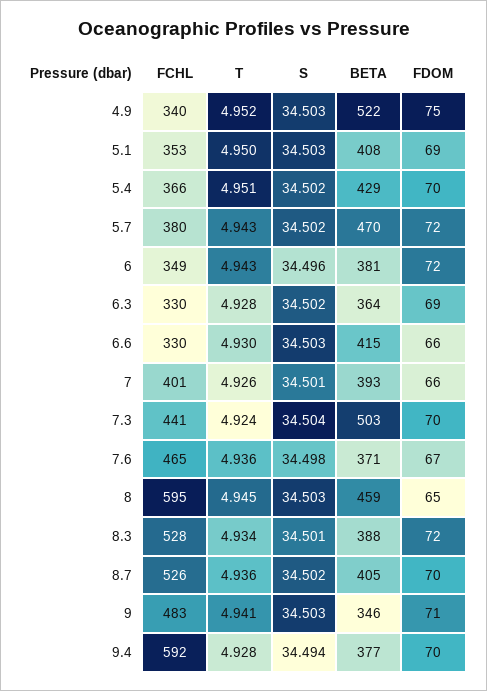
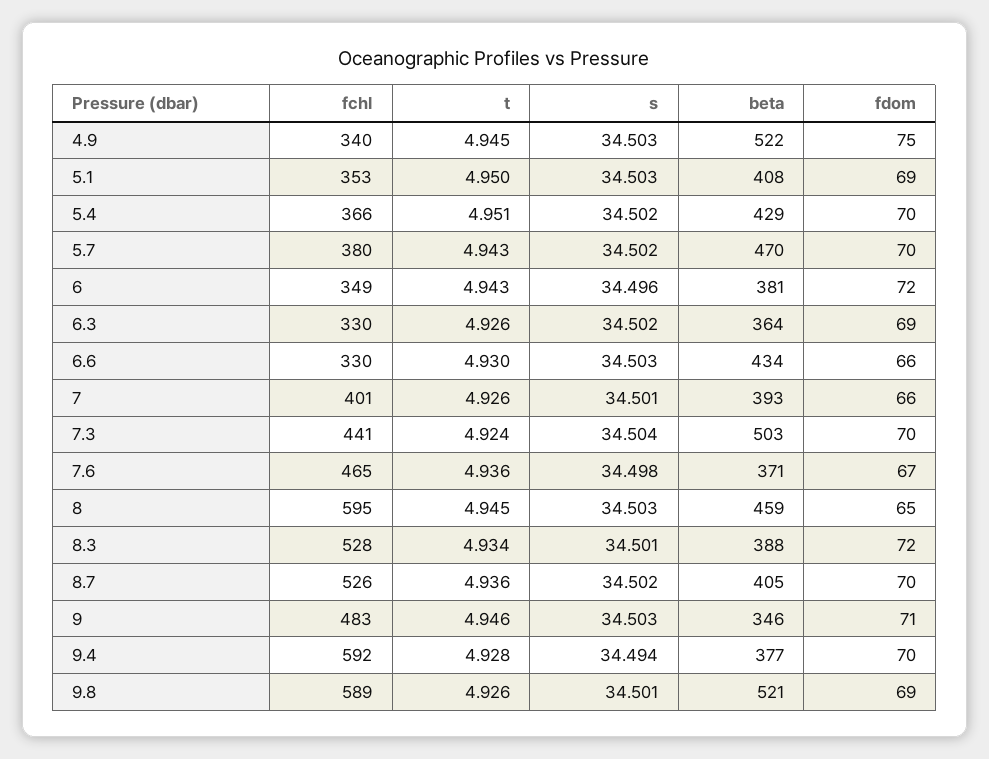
  {
    "FCHL": {
      "4.9": 340,
      "5.1": 353,
      "5.4": 366,
      "5.7": 380,
      "6": 349,
      "6.3": 330,
      "6.6": 330,
      "7": 401,
      "7.3": 441,
      "7.6": 465,
      "8": 595,
      "8.3": 528,
      "8.7": 526,
      "9": 483,
-     "9.4": 592
+     "9.4": 592,
+     "9.8": 589
    },
    "T": {
-     "4.9": 4.952,
+     "4.9": 4.945,
      "5.1": 4.95,
      "5.4": 4.951,
      "5.7": 4.943,
      "6": 4.943,
-     "6.3": 4.928,
+     "6.3": 4.926,
      "6.6": 4.93,
      "7": 4.926,
      "7.3": 4.924,
      "7.6": 4.936,
      "8": 4.945,
      "8.3": 4.934,
      "8.7": 4.936,
-     "9": 4.941,
+     "9": 4.946,
-     "9.4": 4.928
+     "9.4": 4.928,
+     "9.8": 4.926
    },
    "S": {
      "4.9": 34.503,
      "5.1": 34.503,
      "5.4": 34.502,
      "5.7": 34.502,
      "6": 34.496,
      "6.3": 34.502,
      "6.6": 34.503,
      "7": 34.501,
      "7.3": 34.504,
      "7.6": 34.498,
      "8": 34.503,
      "8.3": 34.501,
      "8.7": 34.502,
      "9": 34.503,
-     "9.4": 34.494
+     "9.4": 34.494,
+     "9.8": 34.501
    },
    "BETA": {
      "4.9": 522,
      "5.1": 408,
      "5.4": 429,
      "5.7": 470,
      "6": 381,
      "6.3": 364,
-     "6.6": 415,
+     "6.6": 434,
      "7": 393,
      "7.3": 503,
      "7.6": 371,
      "8": 459,
      "8.3": 388,
      "8.7": 405,
      "9": 346,
-     "9.4": 377
+     "9.4": 377,
+     "9.8": 521
    },
    "FDOM": {
      "4.9": 75,
      "5.1": 69,
      "5.4": 70,
-     "5.7": 72,
+     "5.7": 70,
      "6": 72,
      "6.3": 69,
      "6.6": 66,
      "7": 66,
      "7.3": 70,
      "7.6": 67,
      "8": 65,
      "8.3": 72,
      "8.7": 70,
      "9": 71,
-     "9.4": 70
+     "9.4": 70,
+     "9.8": 69
    }
  }

